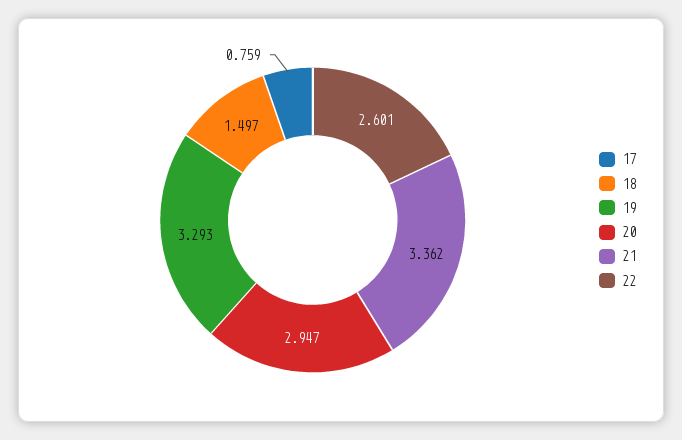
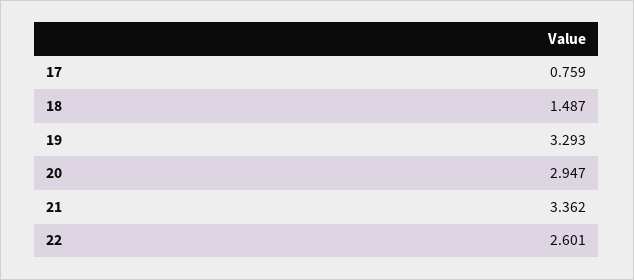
  {
    "17": 0.759,
-   "18": 1.497,
+   "18": 1.487,
    "19": 3.293,
    "20": 2.947,
    "21": 3.362,
    "22": 2.601
  }

